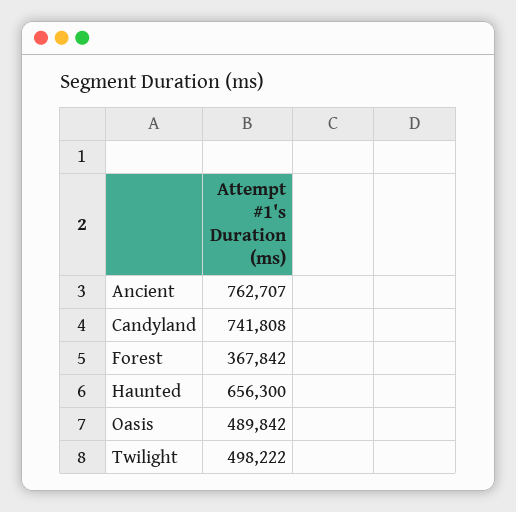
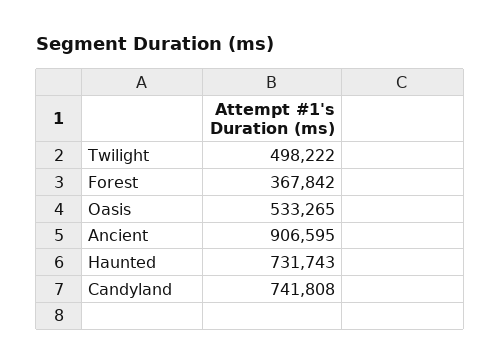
  {
-   "Ancient": 762707,
+   "Ancient": 906595,
    "Candyland": 741808,
    "Forest": 367842,
-   "Haunted": 656300,
+   "Haunted": 731743,
-   "Oasis": 489842,
+   "Oasis": 533265,
    "Twilight": 498222
  }

